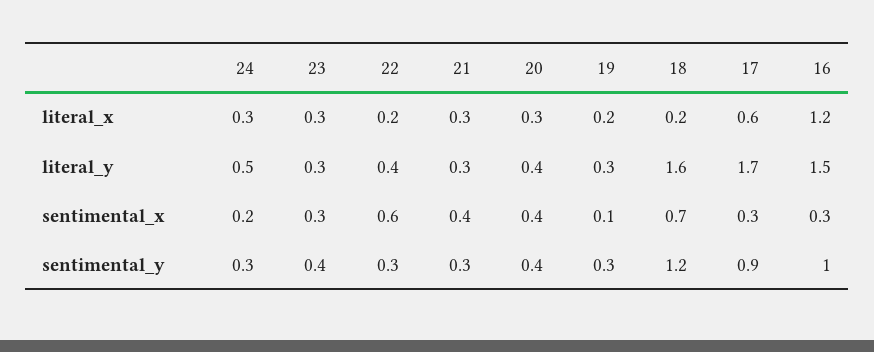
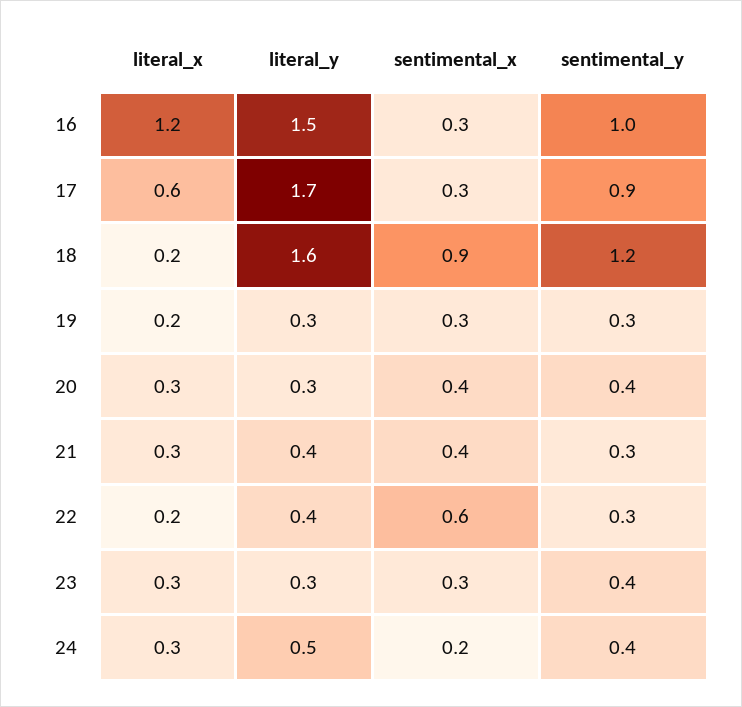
  {
    "24": {
      "literal_x": 0.3,
      "literal_y": 0.5,
      "sentimental_x": 0.2,
-     "sentimental_y": 0.3
+     "sentimental_y": 0.4
    },
    "23": {
      "literal_x": 0.3,
      "literal_y": 0.3,
      "sentimental_x": 0.3,
      "sentimental_y": 0.4
    },
    "22": {
      "literal_x": 0.2,
      "literal_y": 0.4,
      "sentimental_x": 0.6,
      "sentimental_y": 0.3
    },
    "21": {
      "literal_x": 0.3,
-     "literal_y": 0.3,
+     "literal_y": 0.4,
      "sentimental_x": 0.4,
      "sentimental_y": 0.3
    },
    "20": {
      "literal_x": 0.3,
-     "literal_y": 0.4,
+     "literal_y": 0.3,
      "sentimental_x": 0.4,
      "sentimental_y": 0.4
    },
    "19": {
      "literal_x": 0.2,
      "literal_y": 0.3,
-     "sentimental_x": 0.1,
+     "sentimental_x": 0.3,
      "sentimental_y": 0.3
    },
    "18": {
      "literal_x": 0.2,
      "literal_y": 1.6,
-     "sentimental_x": 0.7,
+     "sentimental_x": 0.9,
      "sentimental_y": 1.2
    },
    "17": {
      "literal_x": 0.6,
      "literal_y": 1.7,
      "sentimental_x": 0.3,
      "sentimental_y": 0.9
    },
    "16": {
      "literal_x": 1.2,
      "literal_y": 1.5,
      "sentimental_x": 0.3,
      "sentimental_y": 1
    }
  }

